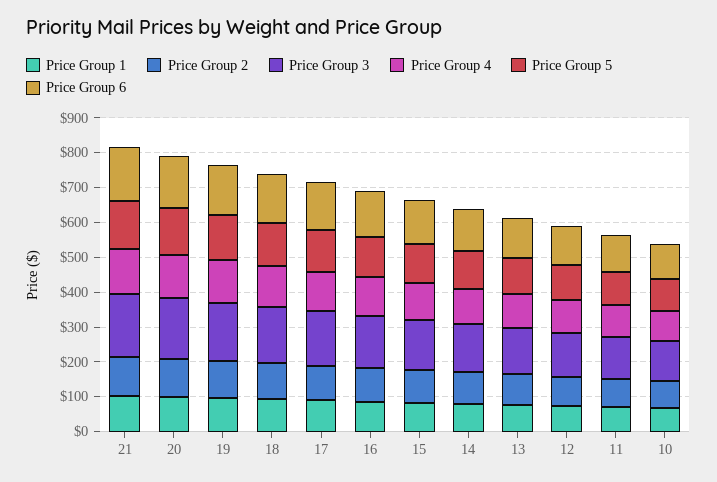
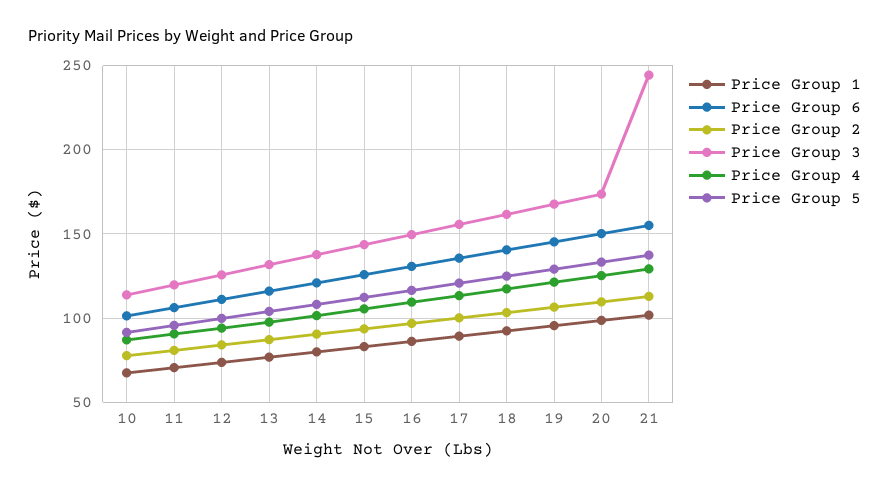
  {
    "Price Group 1": {
      "21": 100,
      "20": 100,
      "19": 95,
      "18": 90,
      "17": 90,
      "16": 85,
      "15": 85,
      "14": 80,
      "13": 75,
      "12": 75,
      "11": 70,
      "10": 70
    },
    "Price Group 2": {
      "21": 115,
      "20": 110,
      "19": 105,
      "18": 105,
      "17": 100,
      "16": 95,
      "15": 95,
      "14": 90,
      "13": 85,
      "12": 85,
      "11": 80,
      "10": 80
    },
    "Price Group 3": {
-     "21": 175,
+     "21": 245,
      "20": 175,
      "19": 170,
      "18": 160,
      "17": 155,
      "16": 150,
      "15": 145,
      "14": 140,
      "13": 130,
      "12": 125,
      "11": 120,
      "10": 115
    },
    "Price Group 4": {
      "21": 130,
      "20": 125,
      "19": 120,
      "18": 115,
      "17": 115,
      "16": 110,
      "15": 105,
      "14": 100,
      "13": 100,
      "12": 95,
      "11": 90,
      "10": 85
    },
    "Price Group 5": {
      "21": 135,
      "20": 135,
      "19": 130,
      "18": 125,
      "17": 120,
      "16": 115,
      "15": 110,
      "14": 110,
      "13": 105,
      "12": 100,
      "11": 95,
      "10": 90
    },
    "Price Group 6": {
      "21": 155,
      "20": 150,
      "19": 145,
      "18": 140,
      "17": 135,
      "16": 130,
      "15": 125,
      "14": 120,
      "13": 115,
      "12": 110,
      "11": 105,
      "10": 100
    }
  }

